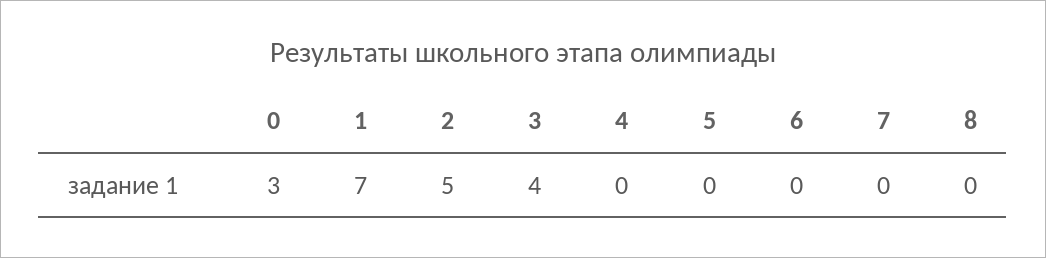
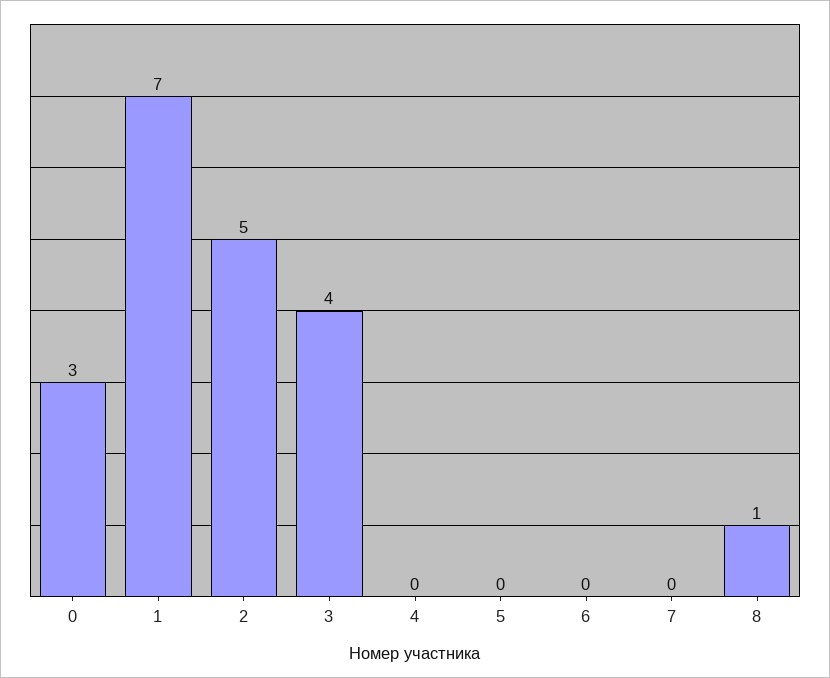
  {
    "0": 3,
    "1": 7,
    "2": 5,
    "3": 4,
    "4": 0,
    "5": 0,
    "6": 0,
    "7": 0,
-   "8": 0
+   "8": 1
  }

